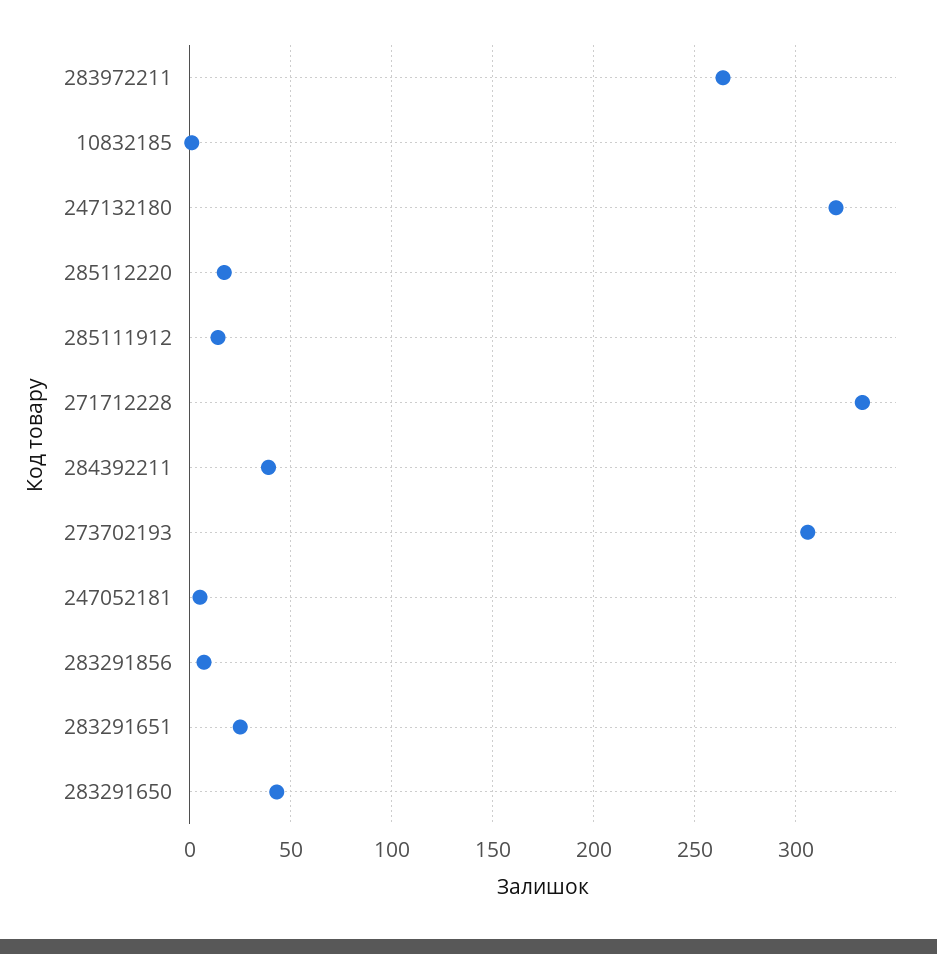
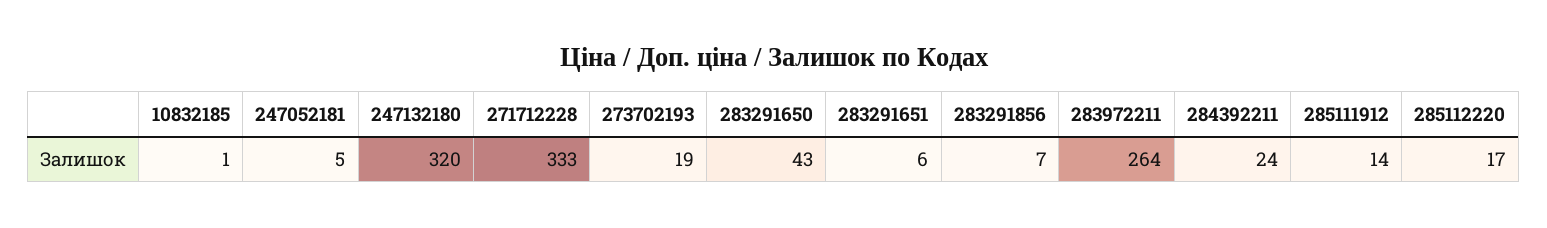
  {
    "283972211": 264,
    "10832185": 1,
    "247132180": 320,
    "285112220": 17,
    "285111912": 14,
    "271712228": 333,
-   "284392211": 40,
+   "284392211": 24,
-   "273702193": 305,
+   "273702193": 19,
    "247052181": 5,
    "283291856": 7,
-   "283291651": 25,
+   "283291651": 6,
    "283291650": 43
  }

